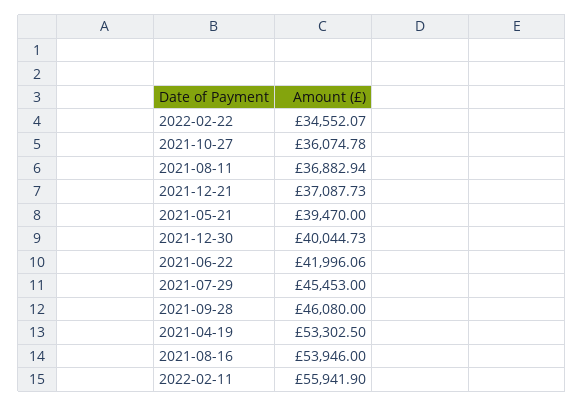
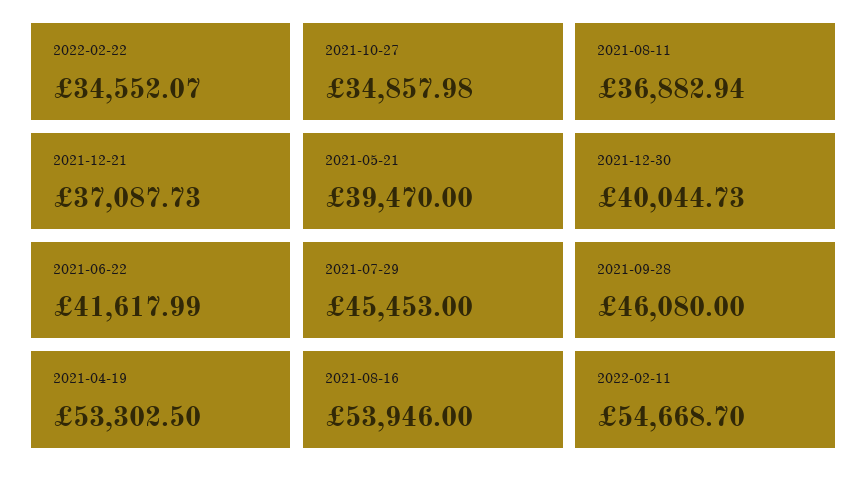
  {
    "2022-02-22": 34552.07,
-   "2021-10-27": 36074.78,
+   "2021-10-27": 34857.98,
    "2021-08-11": 36882.94,
    "2021-12-21": 37087.73,
    "2021-05-21": 39470,
    "2021-12-30": 40044.73,
-   "2021-06-22": 41996.06,
+   "2021-06-22": 41617.99,
    "2021-07-29": 45453,
    "2021-09-28": 46080,
    "2021-04-19": 53302.5,
    "2021-08-16": 53946,
-   "2022-02-11": 55941.9
+   "2022-02-11": 54668.7
  }

